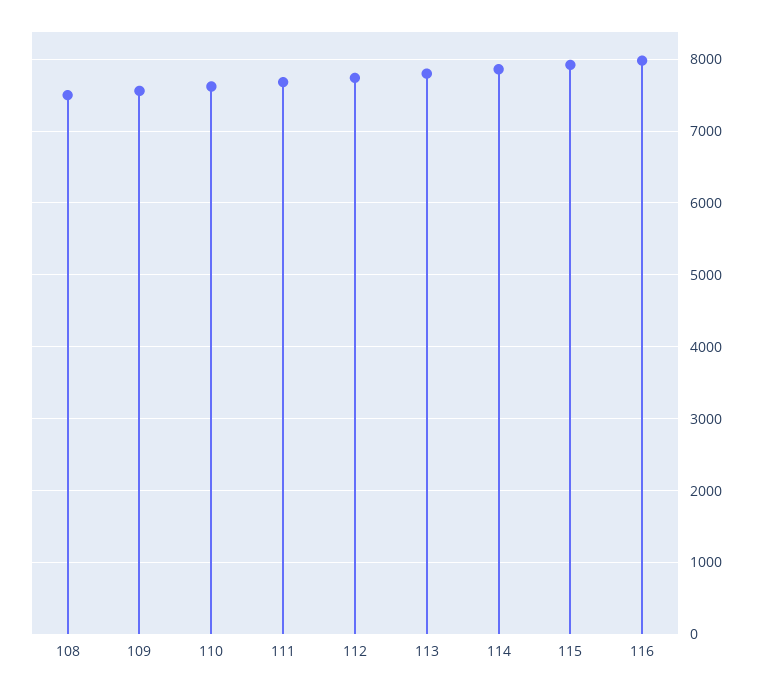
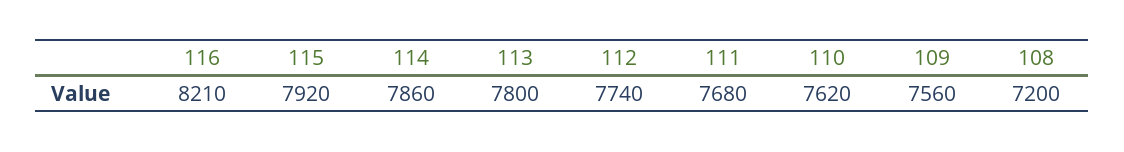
  {
-   "108": 7500,
+   "108": 7200,
    "109": 7560,
    "110": 7620,
    "111": 7680,
    "112": 7740,
    "113": 7800,
    "114": 7860,
    "115": 7920,
-   "116": 8000
+   "116": 8210
  }

